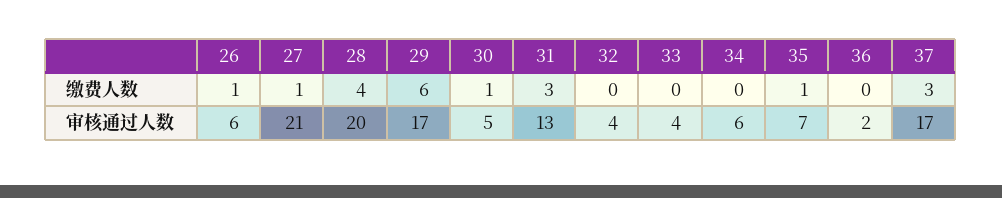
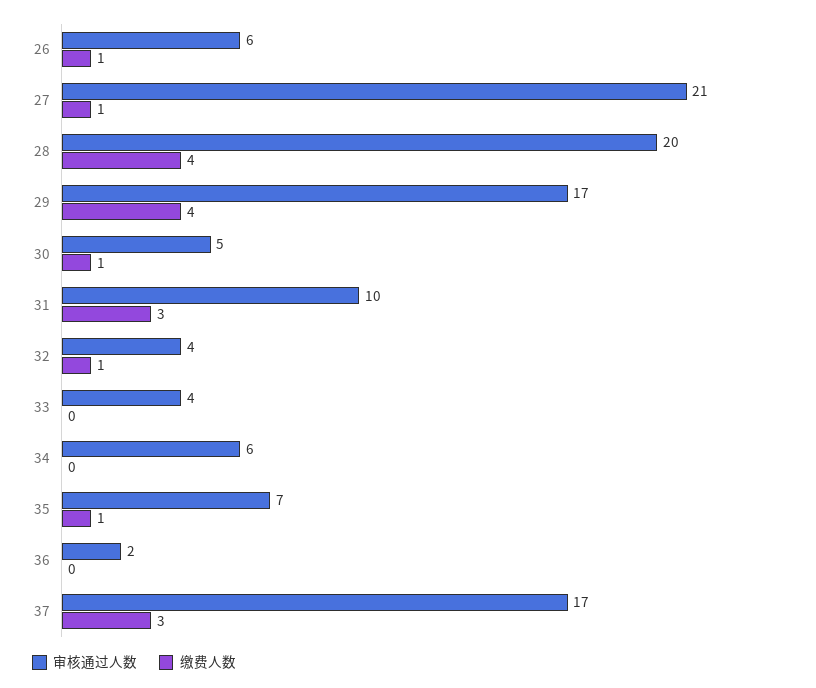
  {
    "缴费人数": {
      "26": 1,
      "27": 1,
      "28": 4,
-     "29": 6,
+     "29": 4,
      "30": 1,
      "31": 3,
-     "32": 0,
+     "32": 1,
      "33": 0,
      "34": 0,
      "35": 1,
      "36": 0,
      "37": 3
    },
    "审核通过人数": {
      "26": 6,
      "27": 21,
      "28": 20,
      "29": 17,
      "30": 5,
-     "31": 13,
+     "31": 10,
      "32": 4,
      "33": 4,
      "34": 6,
      "35": 7,
      "36": 2,
      "37": 17
    }
  }

